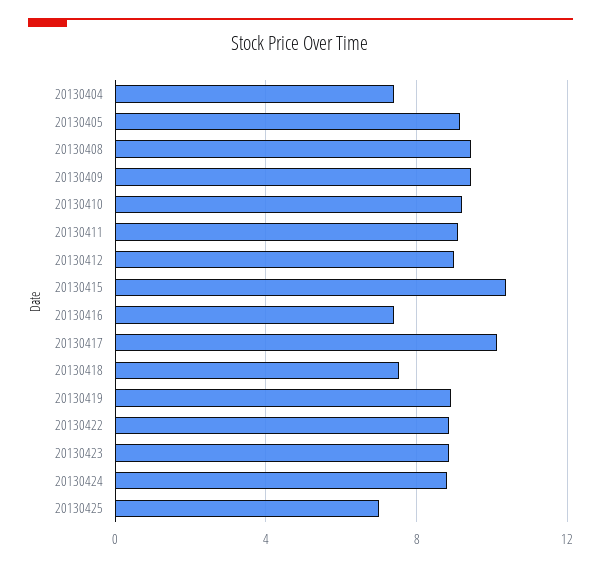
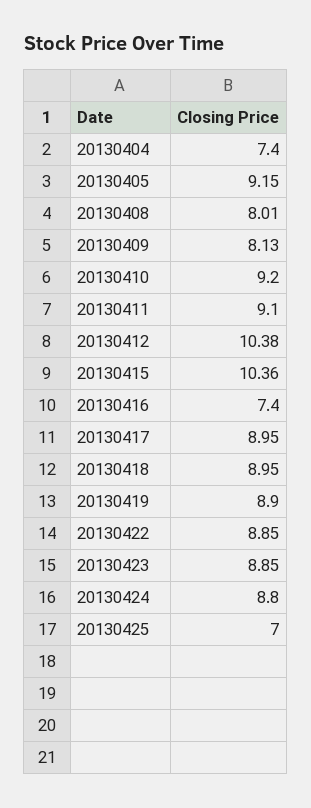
  {
    "20130404": 7.4,
    "20130405": 9.15,
-   "20130408": 9.5,
+   "20130408": 8.01,
-   "20130409": 9.5,
+   "20130409": 8.13,
    "20130410": 9.2,
    "20130411": 9.1,
-   "20130412": 9,
+   "20130412": 10.38,
    "20130415": 10.36,
    "20130416": 7.4,
-   "20130417": 10,
+   "20130417": 8.95,
-   "20130418": 7.5,
+   "20130418": 8.95,
    "20130419": 8.9,
    "20130422": 8.85,
    "20130423": 8.85,
    "20130424": 8.8,
    "20130425": 7
  }

